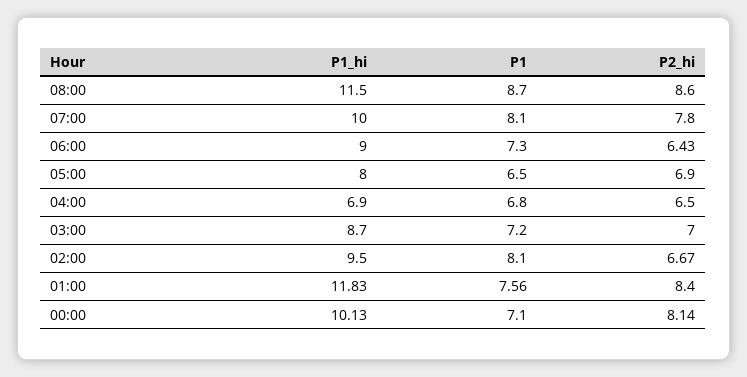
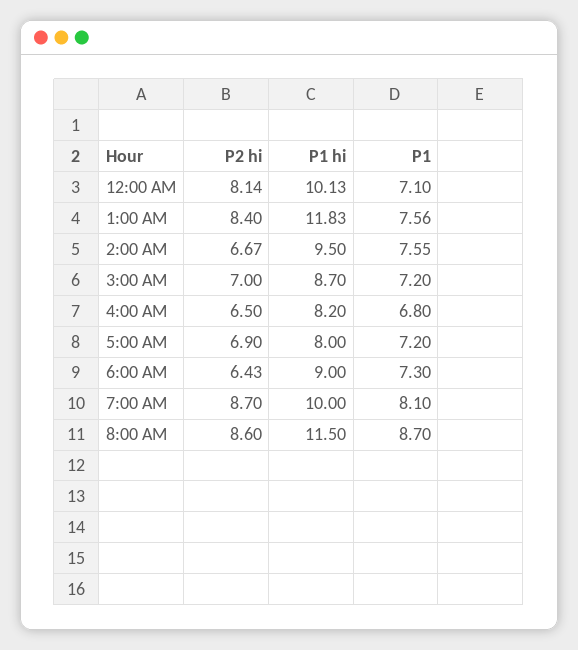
  {
    "P1_hi": {
      "08:00": 11.5,
      "07:00": 10,
      "06:00": 9,
      "05:00": 8,
-     "04:00": 6.9,
+     "04:00": 8.2,
      "03:00": 8.7,
      "02:00": 9.5,
      "01:00": 11.83,
      "00:00": 10.13
    },
    "P1": {
      "08:00": 8.7,
      "07:00": 8.1,
      "06:00": 7.3,
-     "05:00": 6.5,
+     "05:00": 7.2,
      "04:00": 6.8,
      "03:00": 7.2,
-     "02:00": 8.1,
+     "02:00": 7.55,
      "01:00": 7.56,
      "00:00": 7.1
    },
    "P2_hi": {
      "08:00": 8.6,
-     "07:00": 7.8,
+     "07:00": 8.7,
      "06:00": 6.43,
      "05:00": 6.9,
      "04:00": 6.5,
      "03:00": 7,
      "02:00": 6.67,
      "01:00": 8.4,
      "00:00": 8.14
    }
  }

